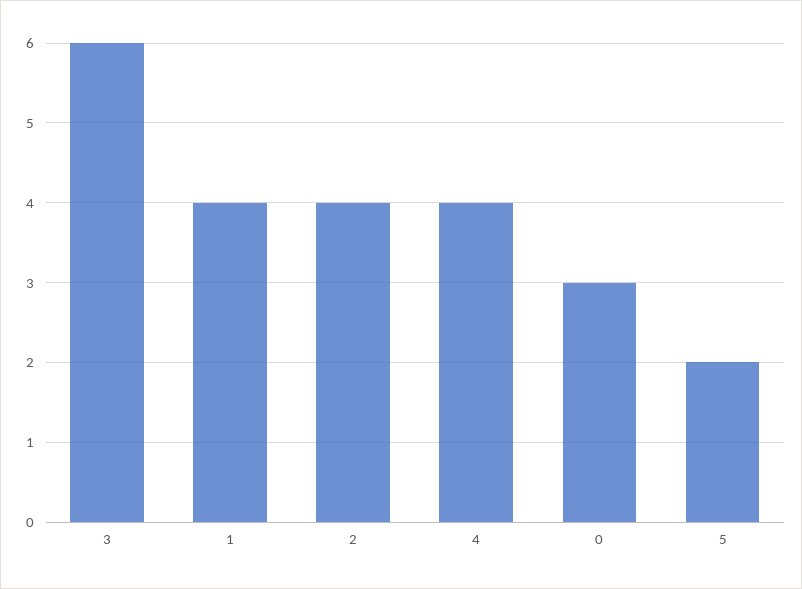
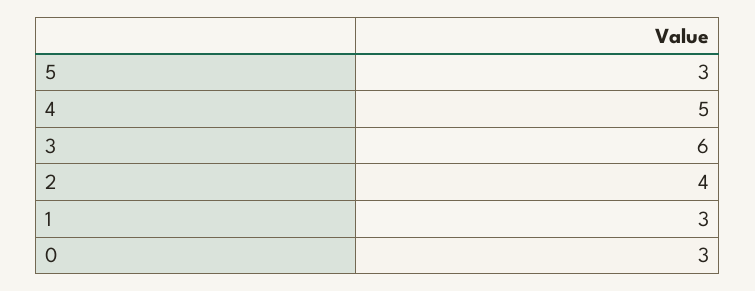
  {
    "3": 6,
-   "1": 4,
+   "1": 3,
    "2": 4,
-   "4": 4,
+   "4": 5,
    "0": 3,
-   "5": 2
+   "5": 3
  }

